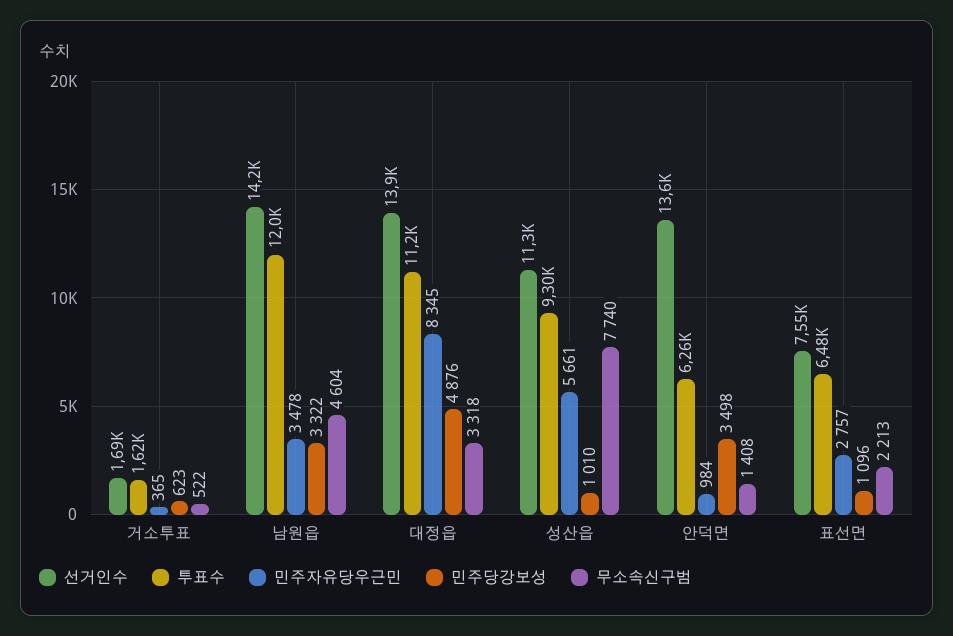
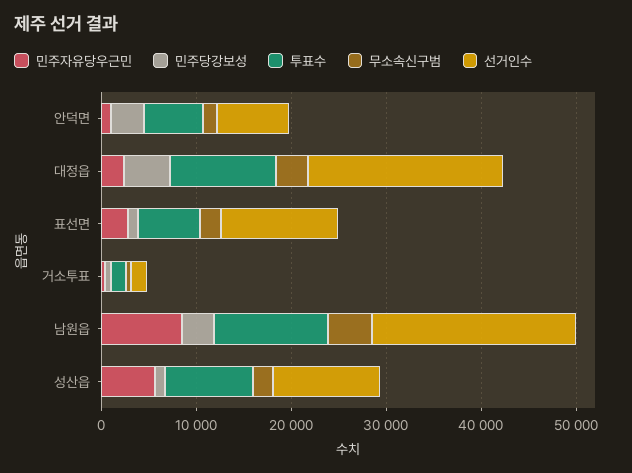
  {
    "선거인수": {
      "거소투표": 1690,
-     "남원읍": 14200,
+     "남원읍": 22000,
-     "대정읍": 13900,
+     "대정읍": 20000,
      "성산읍": 11300,
-     "안덕면": 13600,
+     "안덕면": 8000,
-     "표선면": 7550
+     "표선면": 12000
    },
    "투표수": {
      "거소투표": 1620,
      "남원읍": 12000,
      "대정읍": 11200,
      "성산읍": 9300,
      "안덕면": 6260,
      "표선면": 6480
    },
    "민주자유당우근민": {
      "거소투표": 365,
-     "남원읍": 3478,
+     "남원읍": 8000,
-     "대정읍": 8345,
+     "대정읍": 2000,
      "성산읍": 5661,
      "안덕면": 984,
      "표선면": 2757
    },
    "민주당강보성": {
      "거소투표": 623,
      "남원읍": 3322,
      "대정읍": 4876,
      "성산읍": 1010,
      "안덕면": 3498,
      "표선면": 1096
    },
    "무소속신구범": {
      "거소투표": 522,
      "남원읍": 4604,
      "대정읍": 3318,
-     "성산읍": 7740,
+     "성산읍": 2000,
      "안덕면": 1408,
      "표선면": 2213
    }
  }

